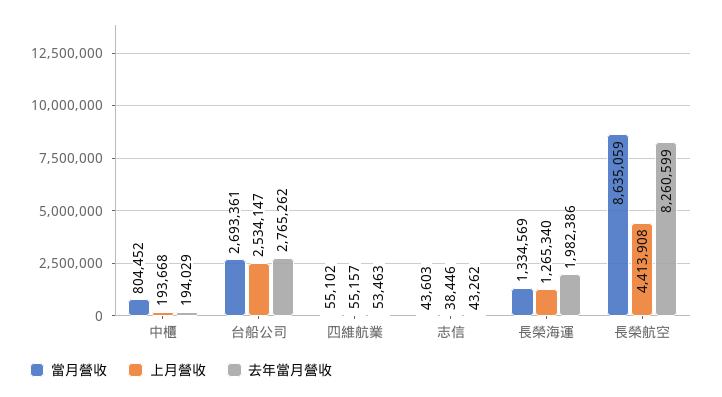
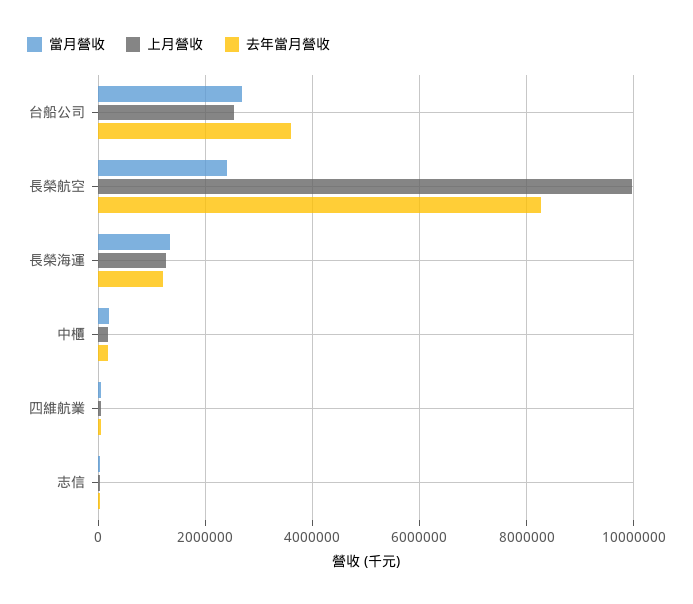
  {
    "當月營收": {
-     "中櫃": 804452,
+     "中櫃": 200000,
      "台船公司": 2693361,
      "四維航業": 55102,
      "志信": 43603,
      "長榮海運": 1334569,
-     "長榮航空": 8635059
+     "長榮航空": 2400000
    },
    "上月營收": {
      "中櫃": 193668,
      "台船公司": 2534147,
      "四維航業": 55157,
      "志信": 38446,
      "長榮海運": 1265340,
-     "長榮航空": 4413908
+     "長榮航空": 10000000
    },
    "去年當月營收": {
      "中櫃": 194029,
-     "台船公司": 2765262,
+     "台船公司": 3600000,
      "四維航業": 53463,
      "志信": 43262,
-     "長榮海運": 1982386,
+     "長榮海運": 1200000,
      "長榮航空": 8260599
    }
  }

